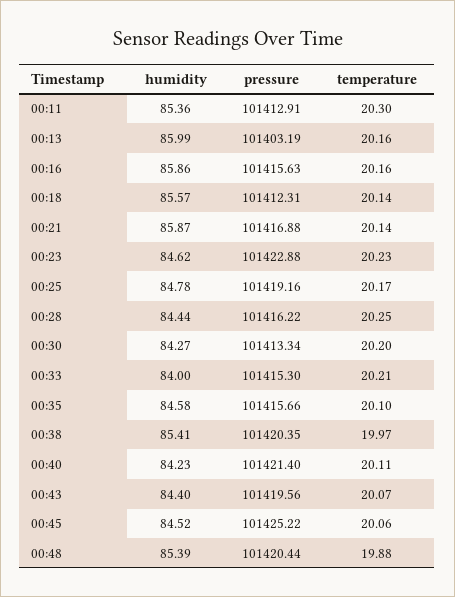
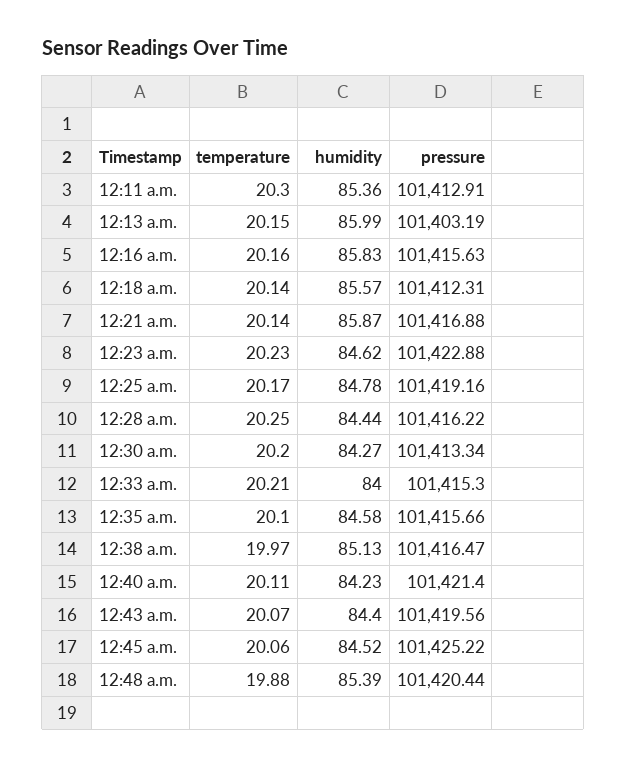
  {
    "humidity": {
      "00:11": 85.36,
      "00:13": 85.99,
-     "00:16": 85.86,
+     "00:16": 85.83,
      "00:18": 85.57,
      "00:21": 85.87,
      "00:23": 84.62,
      "00:25": 84.78,
      "00:28": 84.44,
      "00:30": 84.27,
      "00:33": 84,
      "00:35": 84.58,
-     "00:38": 85.41,
+     "00:38": 85.13,
      "00:40": 84.23,
      "00:43": 84.4,
      "00:45": 84.52,
      "00:48": 85.39
    },
    "pressure": {
      "00:11": 101412.91,
      "00:13": 101403.19,
      "00:16": 101415.63,
      "00:18": 101412.31,
      "00:21": 101416.88,
      "00:23": 101422.88,
      "00:25": 101419.16,
      "00:28": 101416.22,
      "00:30": 101413.34,
      "00:33": 101415.3,
      "00:35": 101415.66,
-     "00:38": 101420.35,
+     "00:38": 101416.47,
      "00:40": 101421.4,
      "00:43": 101419.56,
      "00:45": 101425.22,
      "00:48": 101420.44
    },
    "temperature": {
      "00:11": 20.3,
-     "00:13": 20.16,
+     "00:13": 20.15,
      "00:16": 20.16,
      "00:18": 20.14,
      "00:21": 20.14,
      "00:23": 20.23,
      "00:25": 20.17,
      "00:28": 20.25,
      "00:30": 20.2,
      "00:33": 20.21,
      "00:35": 20.1,
      "00:38": 19.97,
      "00:40": 20.11,
      "00:43": 20.07,
      "00:45": 20.06,
      "00:48": 19.88
    }
  }

